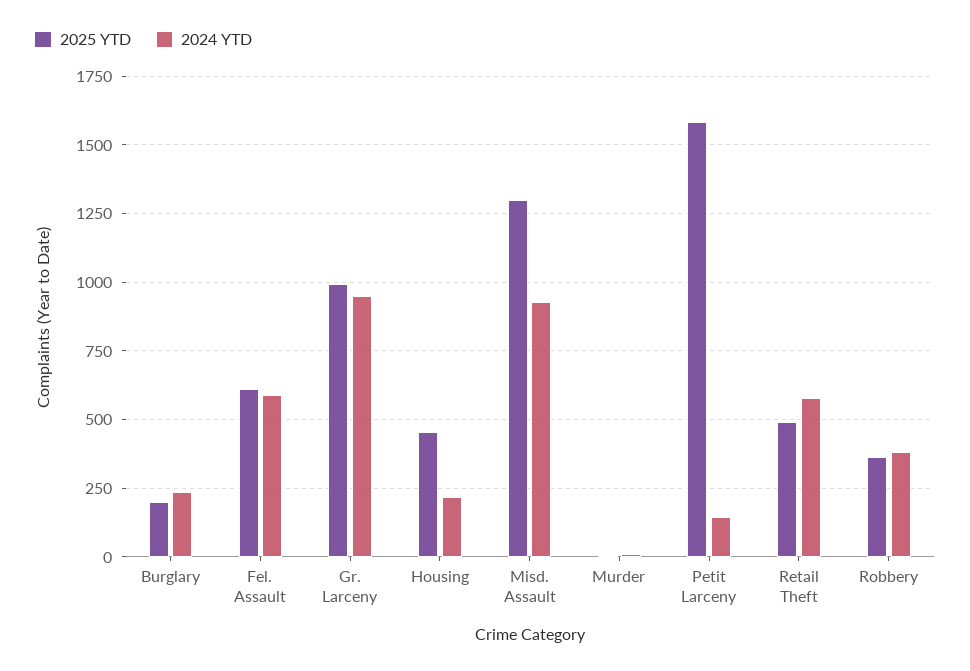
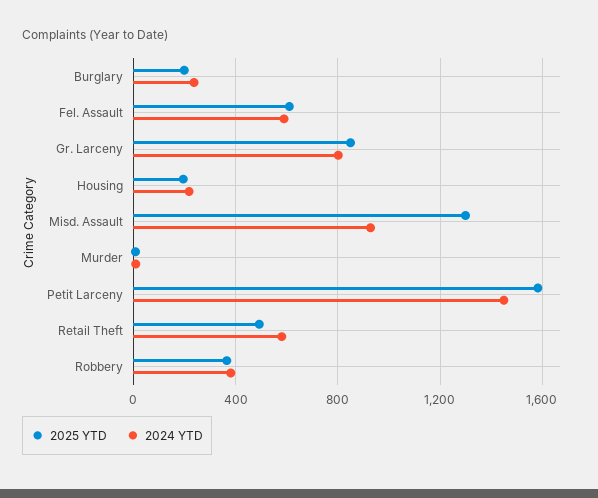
  {
    "2025 YTD": {
      "Burglary": 200,
      "Fel. Assault": 600,
-     "Gr. Larceny": 1000,
+     "Gr. Larceny": 850,
-     "Housing": 450,
+     "Housing": 200,
      "Misd. Assault": 1300,
      "Murder": 0,
      "Petit Larceny": 1575,
      "Retail Theft": 500,
      "Robbery": 375
    },
    "2024 YTD": {
      "Burglary": 225,
      "Fel. Assault": 600,
-     "Gr. Larceny": 950,
+     "Gr. Larceny": 800,
      "Housing": 225,
      "Misd. Assault": 925,
      "Murder": 0,
-     "Petit Larceny": 150,
+     "Petit Larceny": 1450,
      "Retail Theft": 575,
      "Robbery": 375
    }
  }

